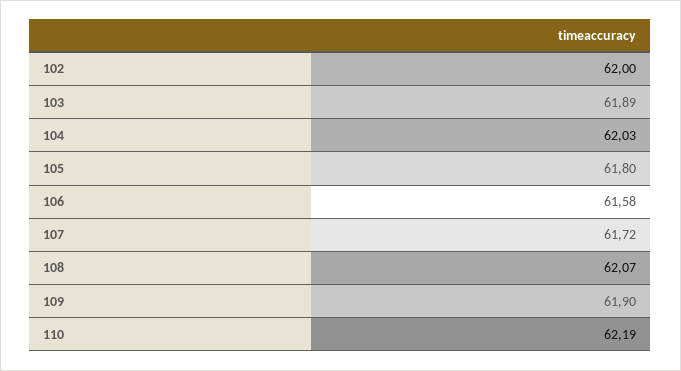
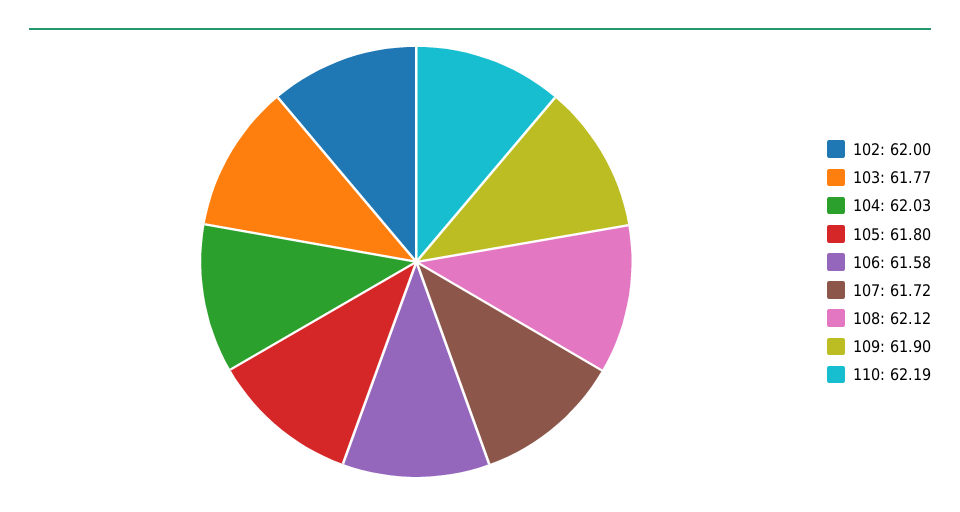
  {
    "102": 62,
-   "103": 61.89,
+   "103": 61.77,
    "104": 62.03,
    "105": 61.8,
    "106": 61.58,
    "107": 61.72,
-   "108": 62.07,
+   "108": 62.12,
    "109": 61.9,
    "110": 62.19
  }

